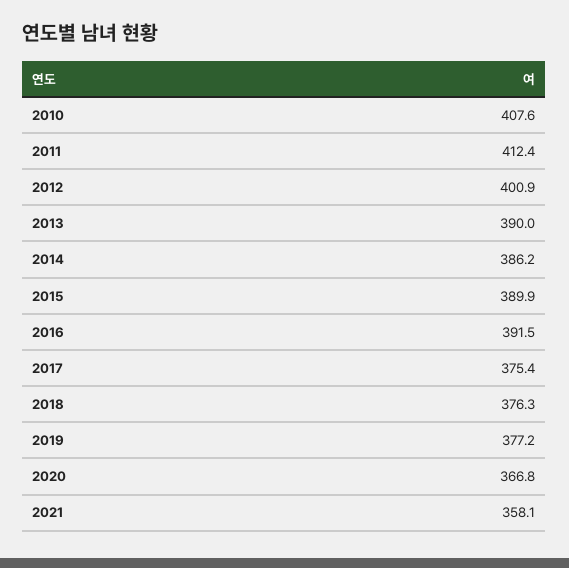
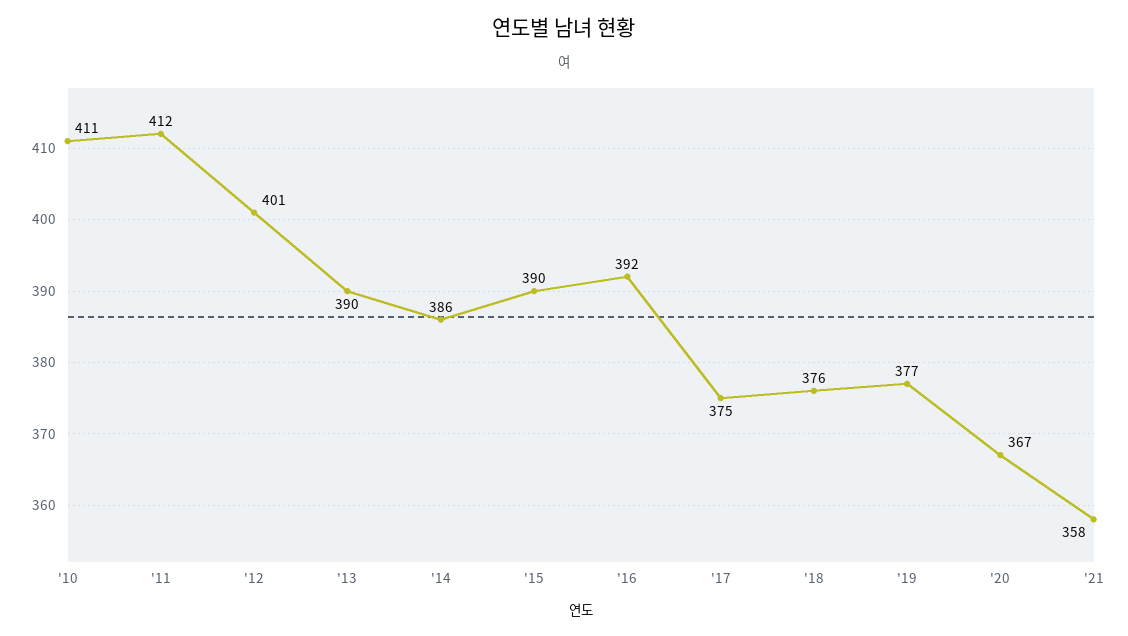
  {
-   "2010": 407.6,
+   "2010": 411,
    "2011": 412.4,
    "2012": 400.9,
    "2013": 390,
    "2014": 386.2,
    "2015": 389.9,
    "2016": 391.5,
    "2017": 375.4,
    "2018": 376.3,
    "2019": 377.2,
    "2020": 366.8,
    "2021": 358.1
  }

